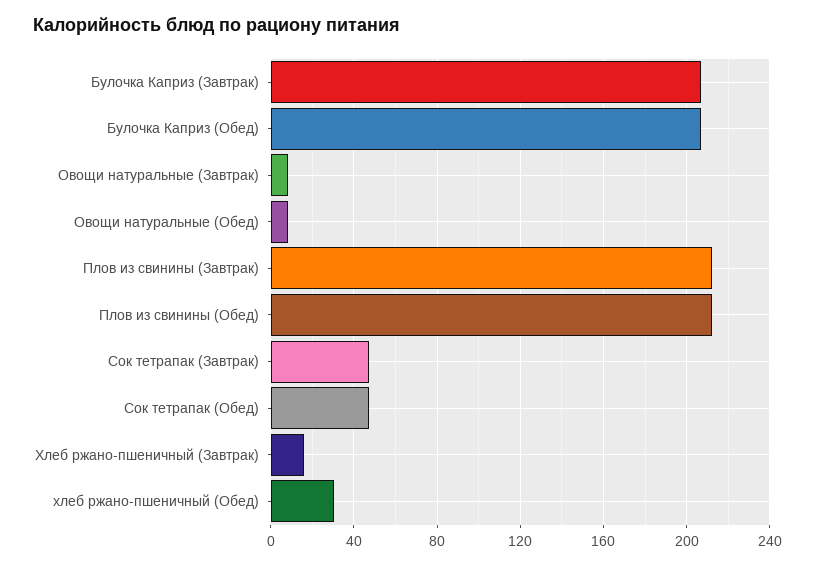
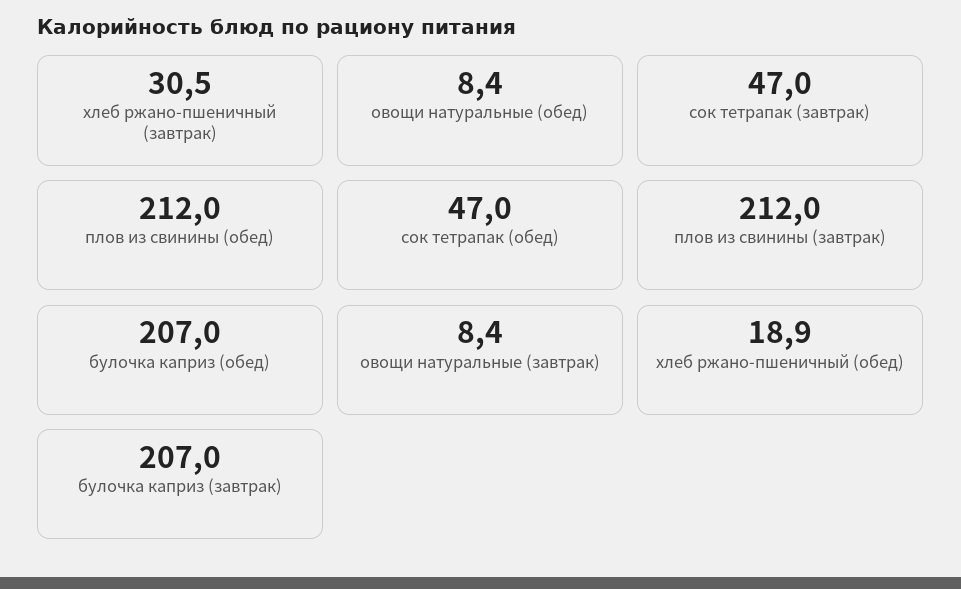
  {
    "Булочка Каприз (Завтрак)": 207,
    "Булочка Каприз (Обед)": 207,
    "Овощи натуральные (Завтрак)": 8.4,
    "Овощи натуральные (Обед)": 8.4,
    "Плов из свинины (Завтрак)": 212,
    "Плов из свинины (Обед)": 212,
    "Сок тетрапак (Завтрак)": 47,
    "Сок тетрапак (Обед)": 47,
-   "Хлеб ржано-пшеничный (Завтрак)": 15,
+   "Хлеб ржано-пшеничный (Завтрак)": 30.5,
-   "хлеб ржано-пшеничный (Обед)": 30
+   "хлеб ржано-пшеничный (Обед)": 18.9
  }

